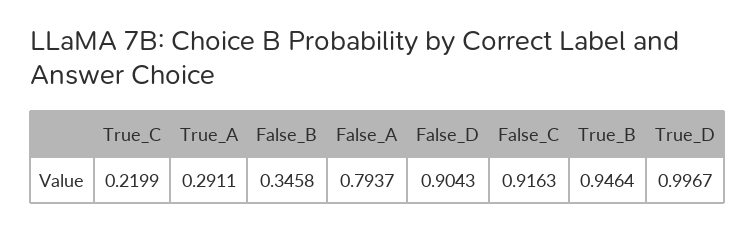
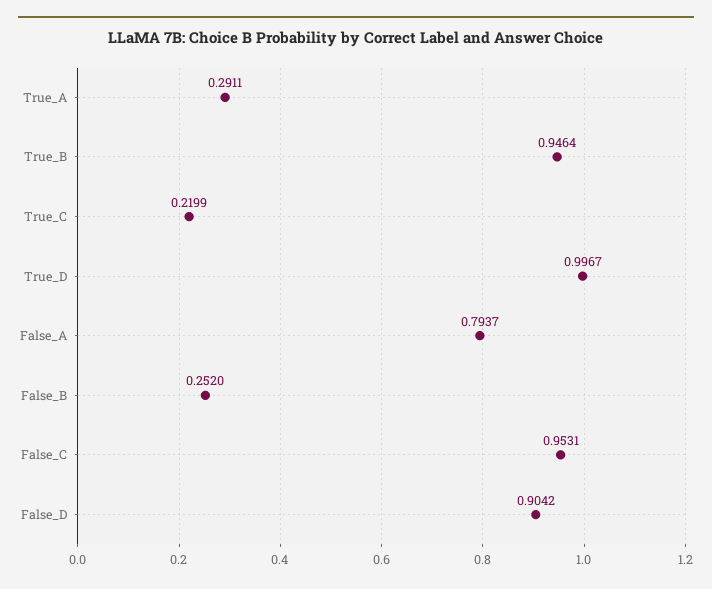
  {
    "True_C": 0.2199,
    "True_A": 0.2911,
-   "False_B": 0.3458,
+   "False_B": 0.252,
    "False_A": 0.7937,
-   "False_D": 0.9043,
+   "False_D": 0.9042,
-   "False_C": 0.9163,
+   "False_C": 0.9531,
    "True_B": 0.9464,
    "True_D": 0.9967
  }

